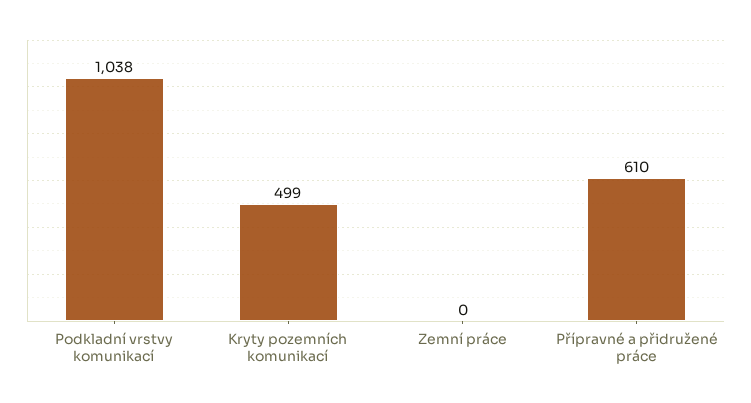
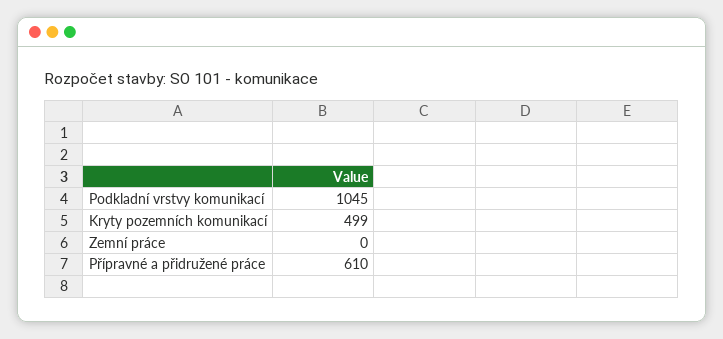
  {
-   "Podkladní vrstvy komunikací": 1038,
+   "Podkladní vrstvy komunikací": 1045,
    "Kryty pozemních komunikací": 499,
    "Zemní práce": 0,
    "Přípravné a přidružené práce": 610
  }

